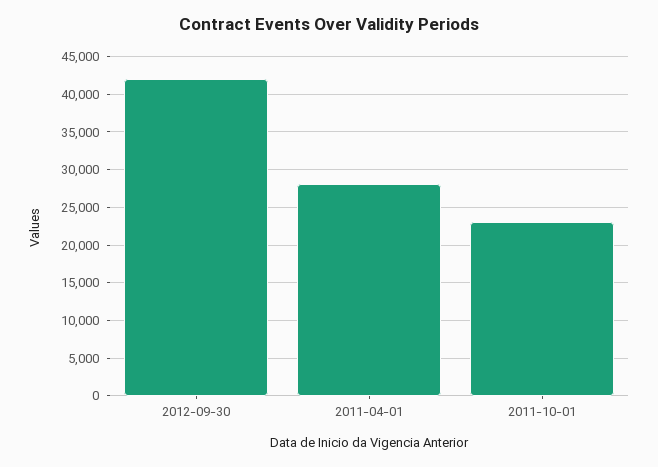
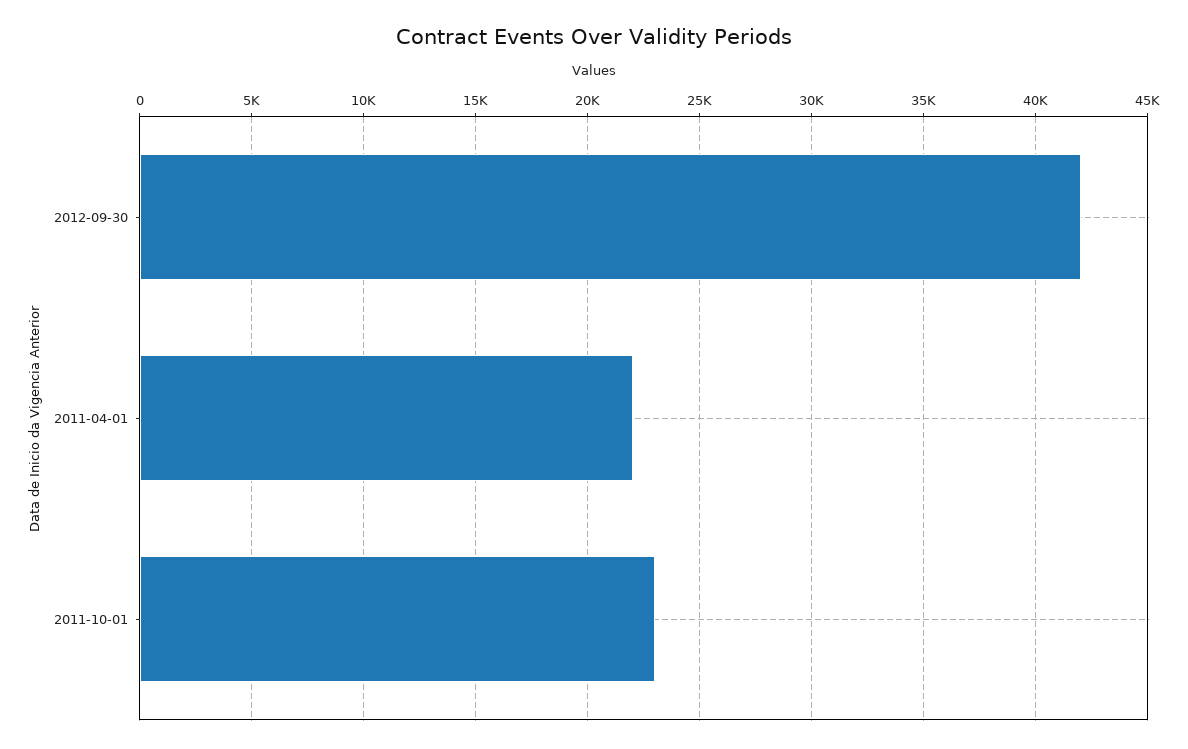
  {
    "2012-09-30": 42000,
-   "2011-04-01": 28000,
+   "2011-04-01": 22000,
    "2011-10-01": 23000
  }

